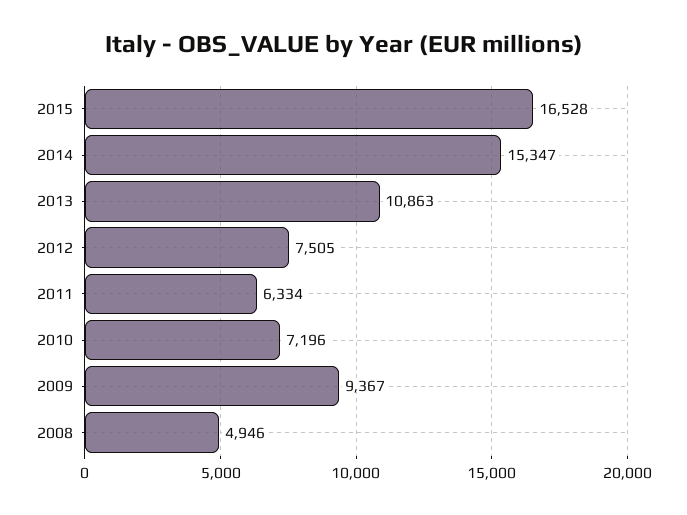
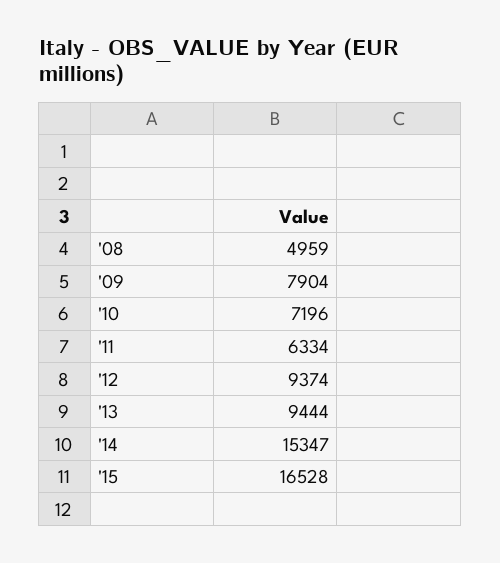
  {
    "2015": 16528,
    "2014": 15347,
-   "2013": 10863,
+   "2013": 9444,
-   "2012": 7505,
+   "2012": 9374,
    "2011": 6334,
    "2010": 7196,
-   "2009": 9367,
+   "2009": 7904,
-   "2008": 4946
+   "2008": 4959
  }

